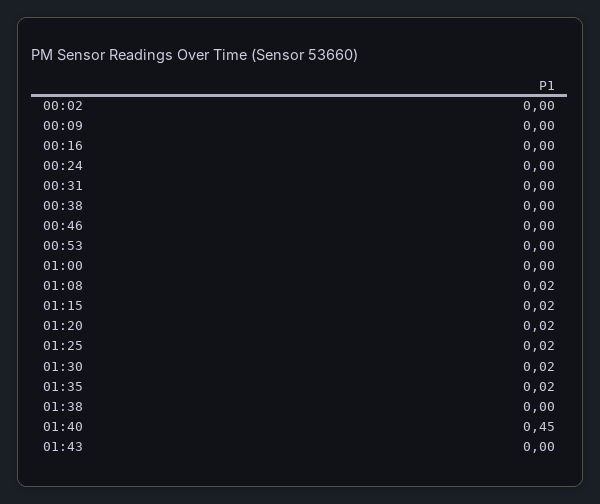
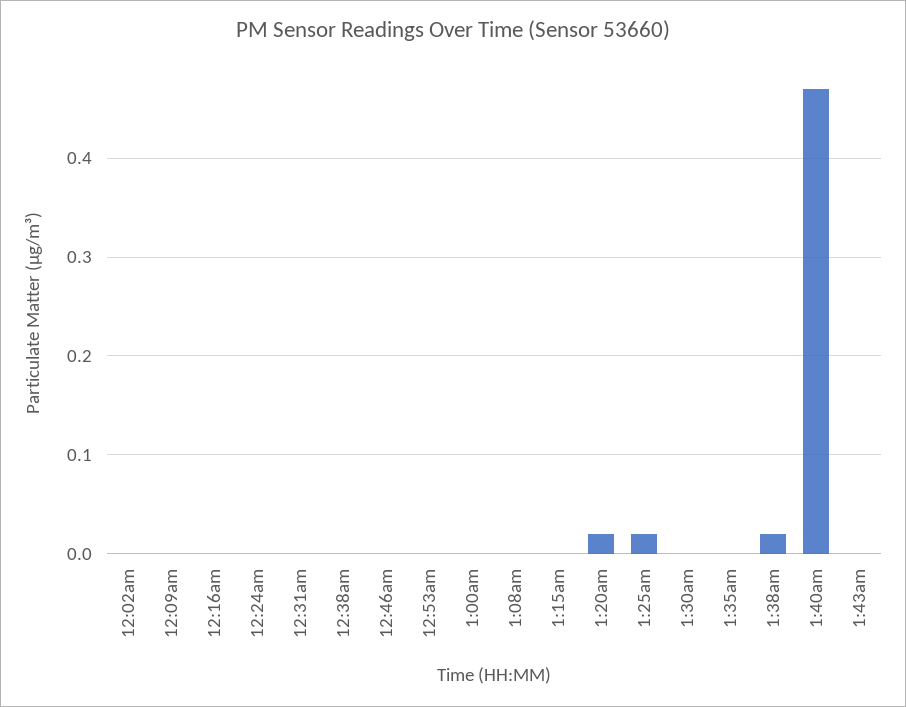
  {
    "00:02": 0,
    "00:09": 0,
    "00:16": 0,
    "00:24": 0,
    "00:31": 0,
    "00:38": 0,
    "00:46": 0,
    "00:53": 0,
    "01:00": 0,
-   "01:08": 0.02,
+   "01:08": 0,
-   "01:15": 0.02,
+   "01:15": 0,
    "01:20": 0.02,
    "01:25": 0.02,
-   "01:30": 0.02,
+   "01:30": 0,
-   "01:35": 0.02,
+   "01:35": 0,
-   "01:38": 0,
+   "01:38": 0.02,
-   "01:40": 0.45,
+   "01:40": 0.47,
    "01:43": 0
  }

